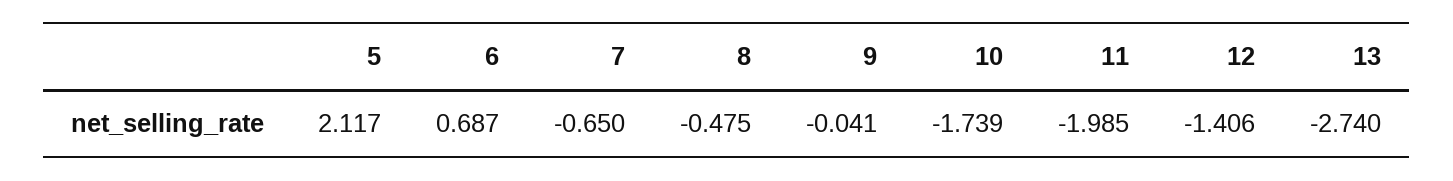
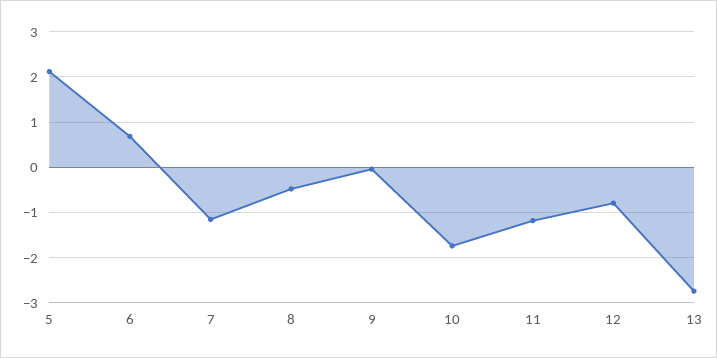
  {
    "5": 2.117,
    "6": 0.687,
-   "7": -0.65,
+   "7": -1.2,
    "8": -0.475,
    "9": -0.041,
    "10": -1.739,
-   "11": -1.985,
+   "11": -1.2,
-   "12": -1.406,
+   "12": -0.8,
    "13": -2.74
  }

